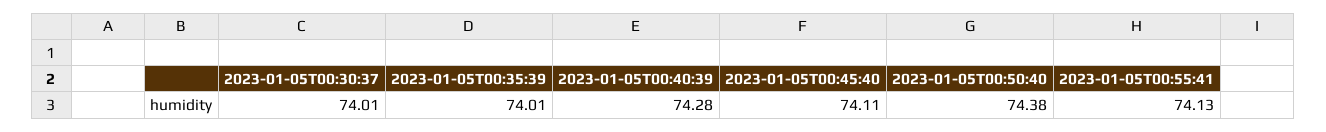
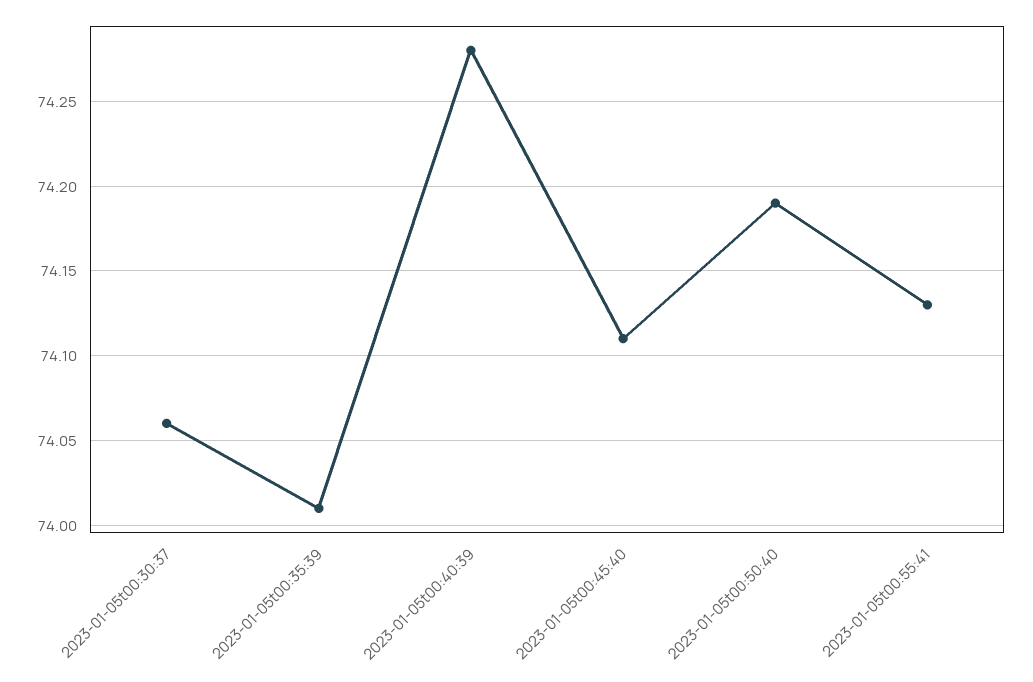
  {
-   "2023-01-05T00:30:37": 74.01,
+   "2023-01-05T00:30:37": 74.06,
    "2023-01-05T00:35:39": 74.01,
    "2023-01-05T00:40:39": 74.28,
    "2023-01-05T00:45:40": 74.11,
-   "2023-01-05T00:50:40": 74.38,
+   "2023-01-05T00:50:40": 74.19,
    "2023-01-05T00:55:41": 74.13
  }

